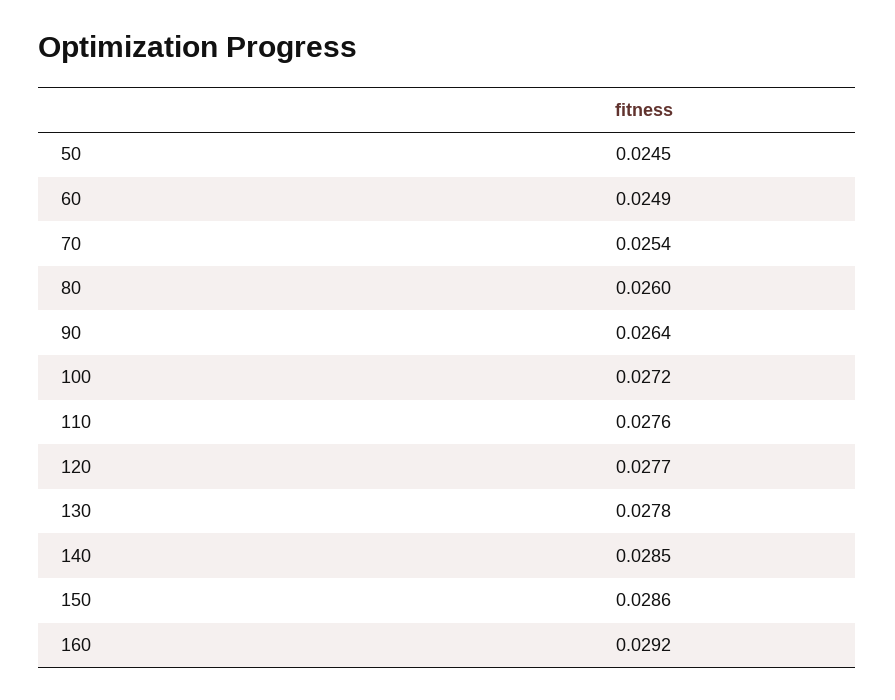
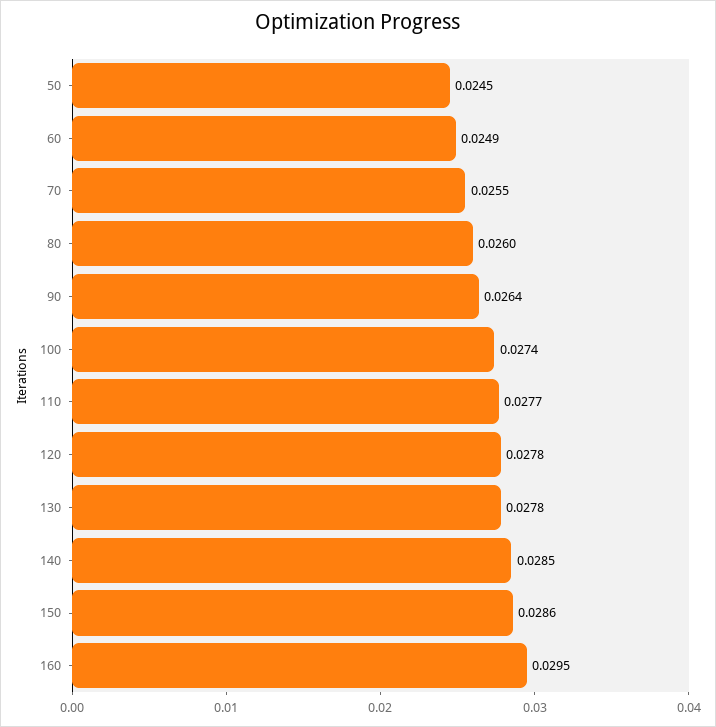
  {
    "50": 0.0245,
    "60": 0.0249,
-   "70": 0.0254,
+   "70": 0.0255,
    "80": 0.026,
    "90": 0.0264,
-   "100": 0.0272,
+   "100": 0.0274,
-   "110": 0.0276,
+   "110": 0.0277,
-   "120": 0.0277,
+   "120": 0.0278,
    "130": 0.0278,
    "140": 0.0285,
    "150": 0.0286,
-   "160": 0.0292
+   "160": 0.0295
  }

